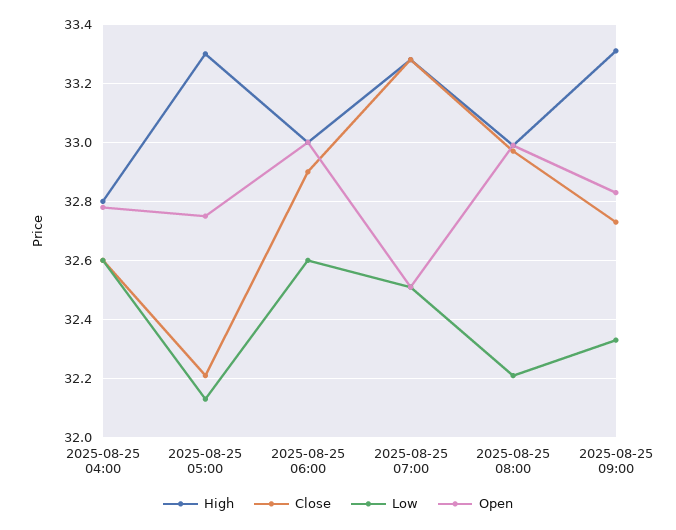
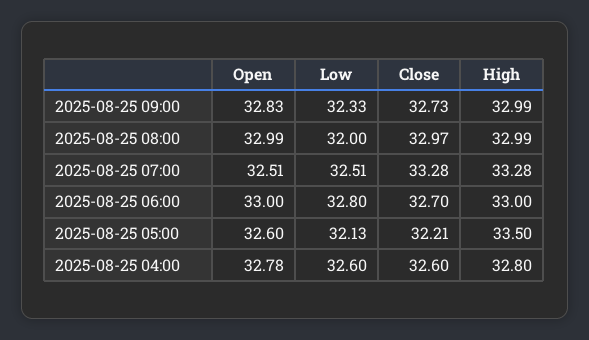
  {
    "High": {
      "2025-08-25 04:00": 32.8,
-     "2025-08-25 05:00": 33.3,
+     "2025-08-25 05:00": 33.5,
      "2025-08-25 06:00": 33,
      "2025-08-25 07:00": 33.28,
      "2025-08-25 08:00": 32.99,
-     "2025-08-25 09:00": 33.3
+     "2025-08-25 09:00": 32.99
    },
    "Close": {
      "2025-08-25 04:00": 32.6,
      "2025-08-25 05:00": 32.21,
-     "2025-08-25 06:00": 32.9,
+     "2025-08-25 06:00": 32.7,
      "2025-08-25 07:00": 33.28,
      "2025-08-25 08:00": 32.97,
      "2025-08-25 09:00": 32.73
    },
    "Low": {
      "2025-08-25 04:00": 32.6,
      "2025-08-25 05:00": 32.13,
-     "2025-08-25 06:00": 32.6,
+     "2025-08-25 06:00": 32.8,
      "2025-08-25 07:00": 32.51,
-     "2025-08-25 08:00": 32.2,
+     "2025-08-25 08:00": 32,
      "2025-08-25 09:00": 32.33
    },
    "Open": {
      "2025-08-25 04:00": 32.78,
-     "2025-08-25 05:00": 32.75,
+     "2025-08-25 05:00": 32.6,
      "2025-08-25 06:00": 33,
      "2025-08-25 07:00": 32.51,
      "2025-08-25 08:00": 32.99,
      "2025-08-25 09:00": 32.83
    }
  }

